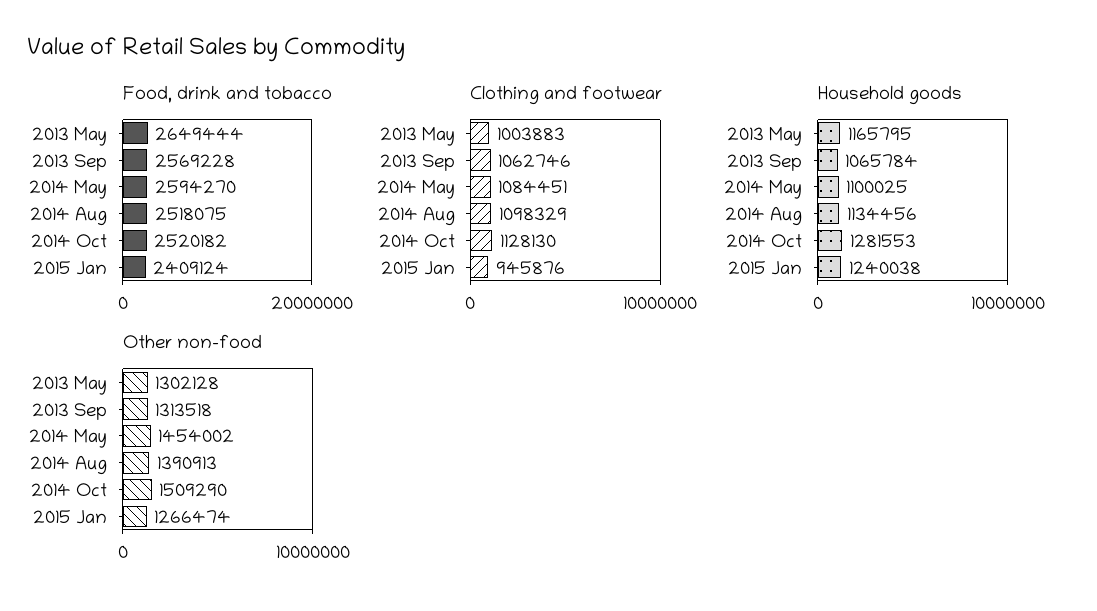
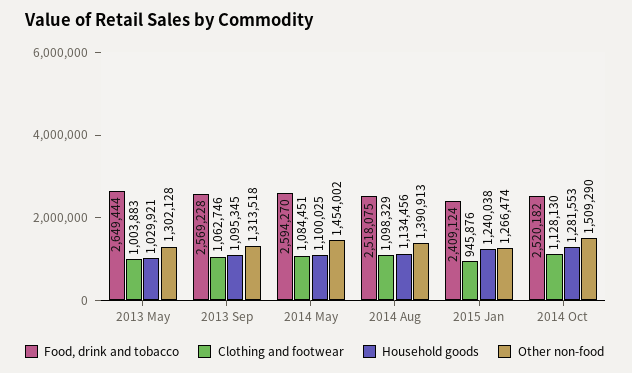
  {
    "Food, drink and tobacco": {
      "2013 May": 2649444,
      "2013 Sep": 2569228,
      "2014 May": 2594270,
      "2014 Aug": 2518075,
      "2014 Oct": 2520182,
      "2015 Jan": 2409124
    },
    "Clothing and footwear": {
      "2013 May": 1003883,
      "2013 Sep": 1062746,
      "2014 May": 1084451,
      "2014 Aug": 1098329,
      "2014 Oct": 1128130,
      "2015 Jan": 945876
    },
    "Household goods": {
-     "2013 May": 1165795,
+     "2013 May": 1029921,
-     "2013 Sep": 1065784,
+     "2013 Sep": 1095345,
      "2014 May": 1100025,
      "2014 Aug": 1134456,
      "2014 Oct": 1281553,
      "2015 Jan": 1240038
    },
    "Other non-food": {
      "2013 May": 1302128,
      "2013 Sep": 1313518,
      "2014 May": 1454002,
      "2014 Aug": 1390913,
      "2014 Oct": 1509290,
      "2015 Jan": 1266474
    }
  }

